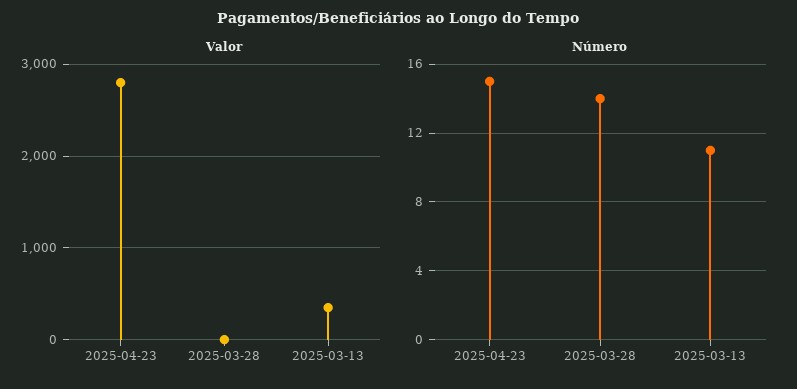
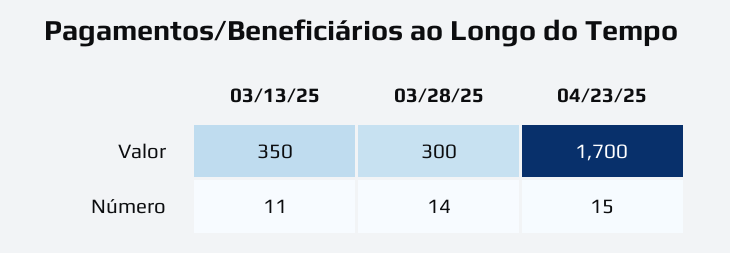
  {
    "Valor": {
-     "2025-04-23": 2800,
+     "2025-04-23": 1700,
-     "2025-03-28": 0,
+     "2025-03-28": 300,
      "2025-03-13": 350
    },
    "Número": {
      "2025-04-23": 15,
      "2025-03-28": 14,
      "2025-03-13": 11
    }
  }

